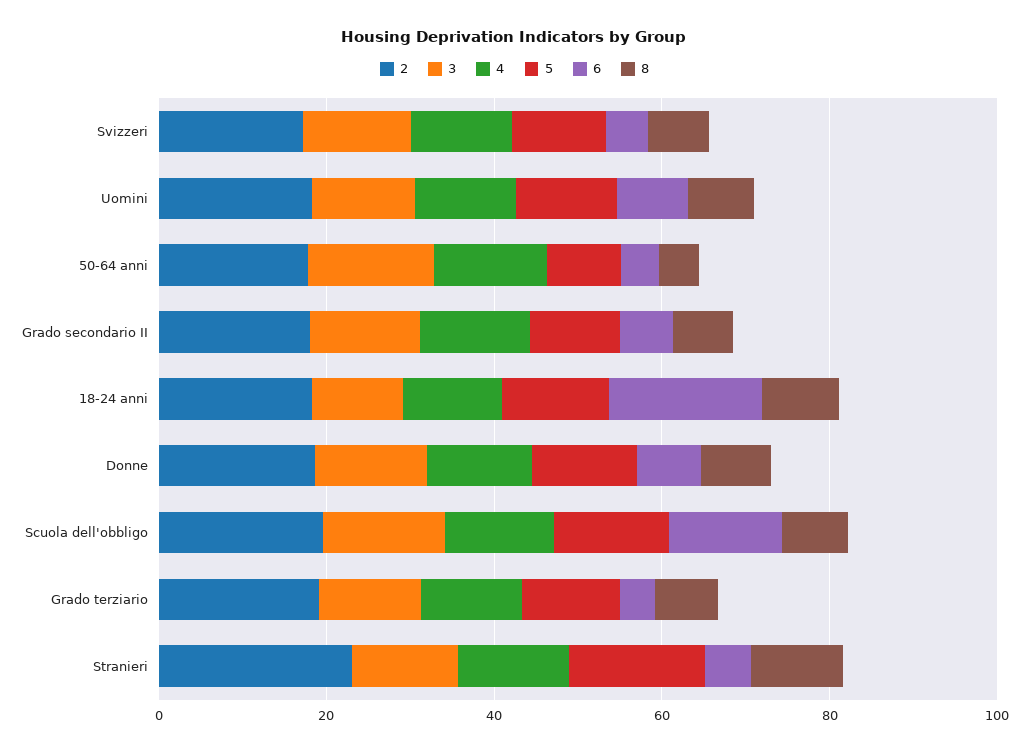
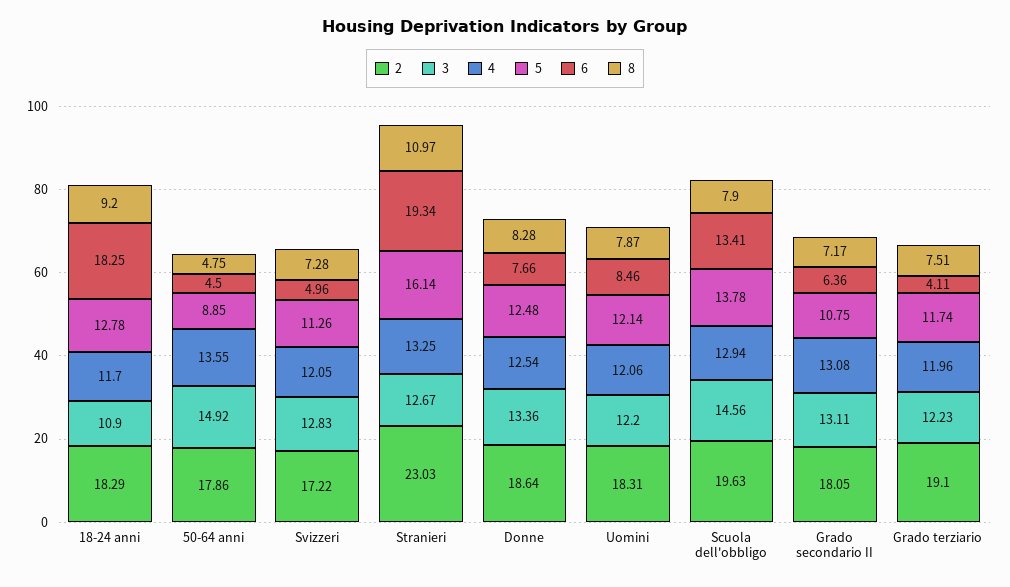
  {
    "2": {
      "Svizzeri": 17.22,
      "Uomini": 18.31,
      "50-64 anni": 17.86,
      "Grado secondario II": 18.05,
      "18-24 anni": 18.29,
      "Donne": 18.64,
      "Scuola dell'obbligo": 19.63,
      "Grado terziario": 19.1,
      "Stranieri": 23.03
    },
    "3": {
      "Svizzeri": 12.83,
      "Uomini": 12.2,
      "50-64 anni": 14.92,
      "Grado secondario II": 13.11,
      "18-24 anni": 10.9,
      "Donne": 13.36,
      "Scuola dell'obbligo": 14.56,
      "Grado terziario": 12.23,
      "Stranieri": 12.67
    },
    "4": {
      "Svizzeri": 12.05,
      "Uomini": 12.06,
      "50-64 anni": 13.55,
      "Grado secondario II": 13.08,
      "18-24 anni": 11.7,
      "Donne": 12.54,
      "Scuola dell'obbligo": 12.94,
      "Grado terziario": 11.96,
      "Stranieri": 13.25
    },
    "5": {
      "Svizzeri": 11.26,
      "Uomini": 12.14,
      "50-64 anni": 8.85,
      "Grado secondario II": 10.75,
      "18-24 anni": 12.78,
      "Donne": 12.48,
      "Scuola dell'obbligo": 13.78,
      "Grado terziario": 11.74,
      "Stranieri": 16.14
    },
    "6": {
      "Svizzeri": 4.96,
      "Uomini": 8.46,
      "50-64 anni": 4.5,
      "Grado secondario II": 6.36,
      "18-24 anni": 18.25,
      "Donne": 7.66,
      "Scuola dell'obbligo": 13.41,
      "Grado terziario": 4.11,
-     "Stranieri": 5
+     "Stranieri": 19.34
    },
    "8": {
      "Svizzeri": 7.28,
      "Uomini": 7.87,
      "50-64 anni": 4.75,
      "Grado secondario II": 7.17,
      "18-24 anni": 9.2,
      "Donne": 8.28,
      "Scuola dell'obbligo": 7.9,
      "Grado terziario": 7.51,
      "Stranieri": 10.97
    }
  }

